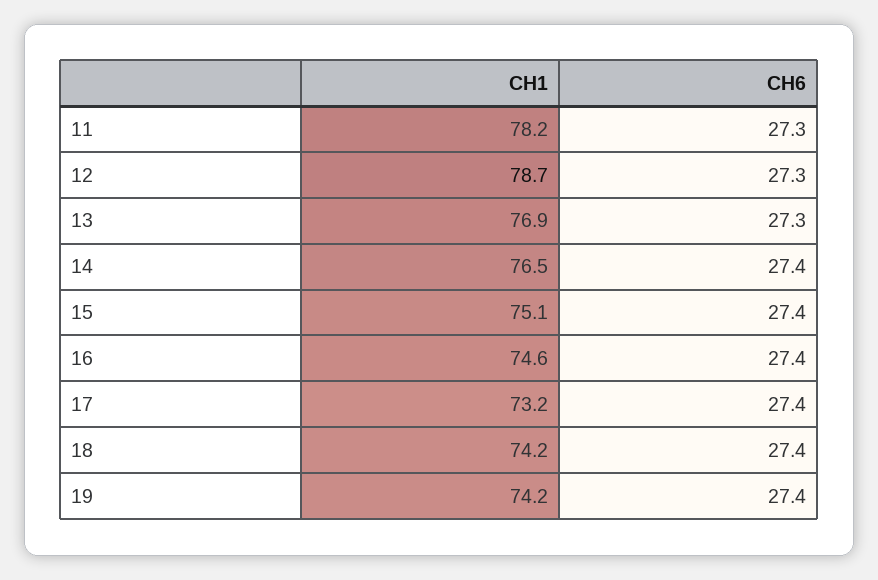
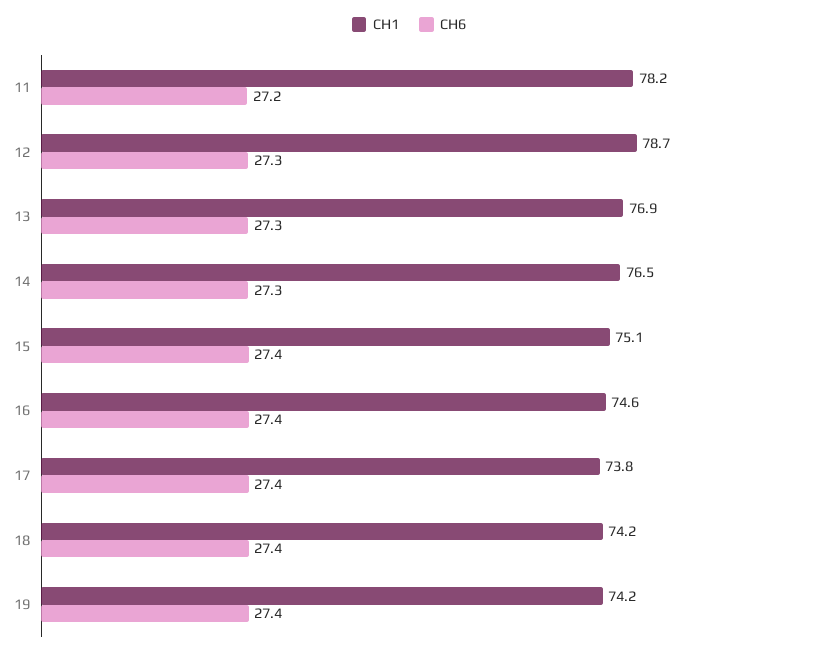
  {
    "CH1": {
      "11": 78.2,
      "12": 78.7,
      "13": 76.9,
      "14": 76.5,
      "15": 75.1,
      "16": 74.6,
-     "17": 73.2,
+     "17": 73.8,
      "18": 74.2,
      "19": 74.2
    },
    "CH6": {
-     "11": 27.3,
+     "11": 27.2,
      "12": 27.3,
      "13": 27.3,
-     "14": 27.4,
+     "14": 27.3,
      "15": 27.4,
      "16": 27.4,
      "17": 27.4,
      "18": 27.4,
      "19": 27.4
    }
  }

